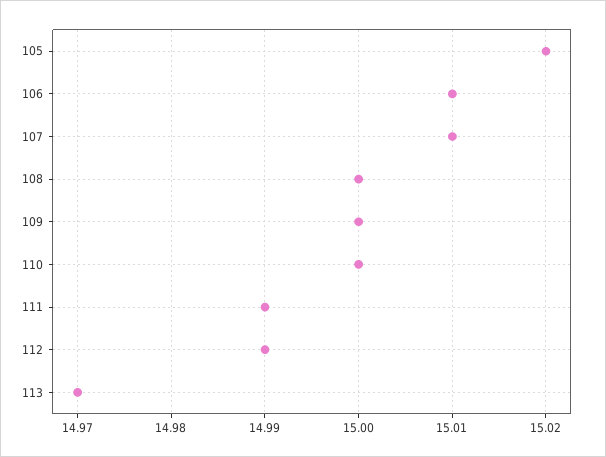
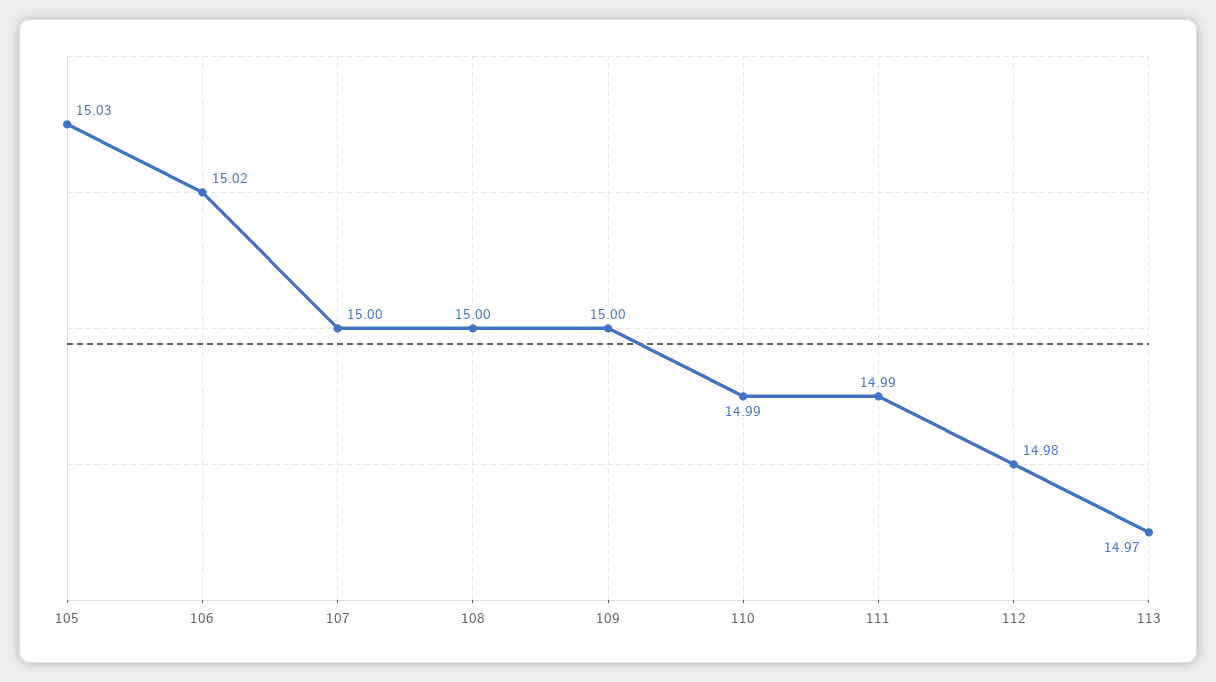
  {
-   "105": 15.02,
+   "105": 15.03,
-   "106": 15.01,
+   "106": 15.02,
-   "107": 15.01,
+   "107": 15,
    "108": 15,
    "109": 15,
-   "110": 15,
+   "110": 14.99,
    "111": 14.99,
-   "112": 14.99,
+   "112": 14.98,
    "113": 14.97
  }

